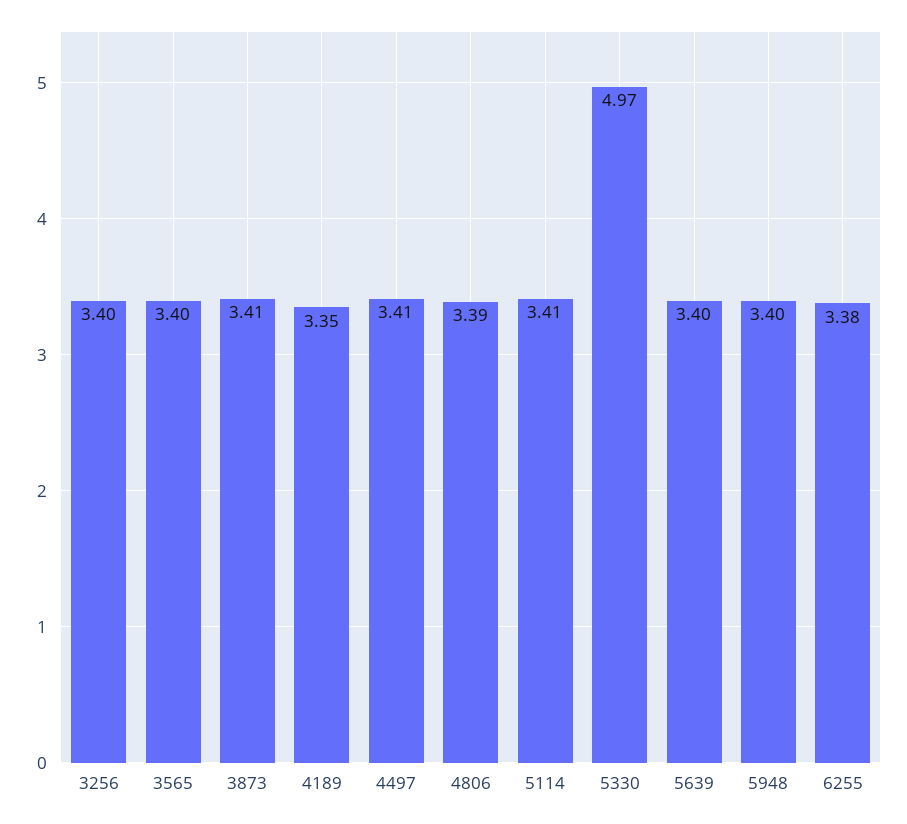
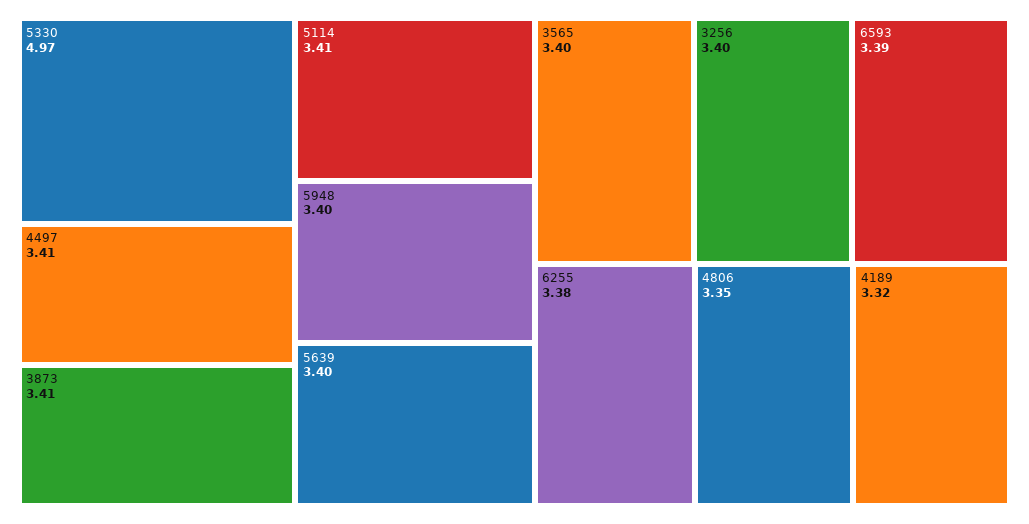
  {
    "3256": 3.4,
    "3565": 3.4,
    "3873": 3.41,
-   "4189": 3.35,
+   "4189": 3.32,
    "4497": 3.41,
-   "4806": 3.39,
+   "4806": 3.35,
    "5114": 3.41,
    "5330": 4.97,
    "5639": 3.4,
    "5948": 3.4,
-   "6255": 3.38
+   "6255": 3.38,
+   "6593": 3.39
  }

